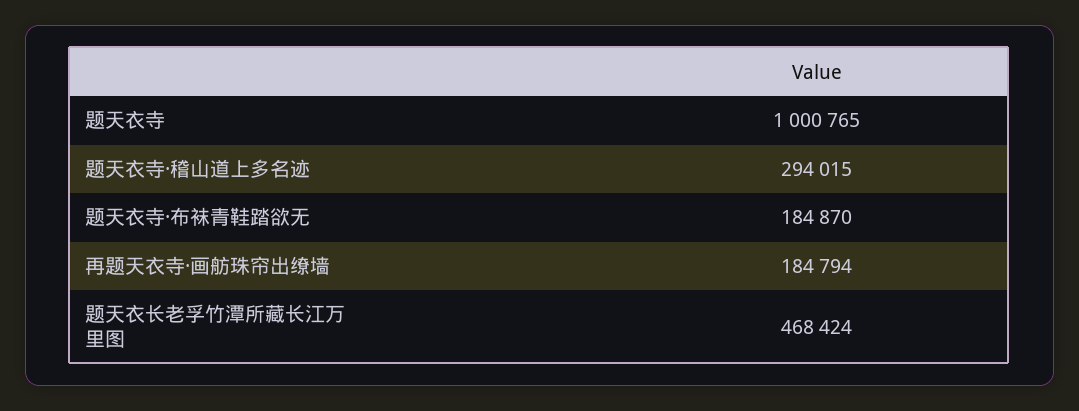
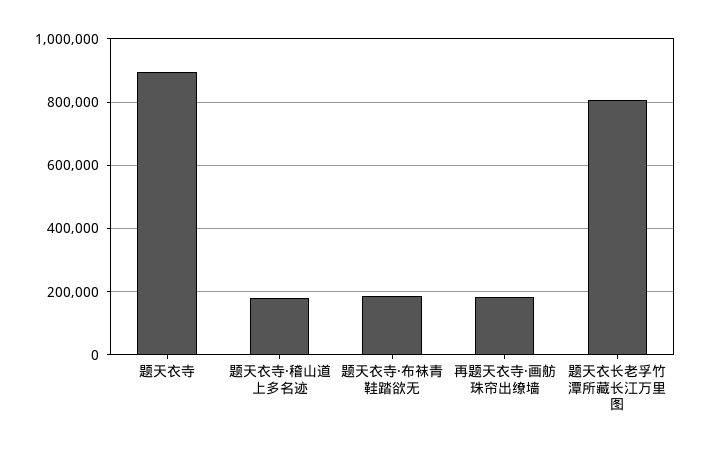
  {
-   "题天衣寺": 1000765,
+   "题天衣寺": 900000,
-   "题天衣寺·稽山道上多名迹": 294015,
+   "题天衣寺·稽山道上多名迹": 180000,
    "题天衣寺·布袜青鞋踏欲无": 184870,
    "再题天衣寺·画舫珠帘出缭墙": 184794,
-   "题天衣长老孚竹潭所藏长江万里图": 468424
+   "题天衣长老孚竹潭所藏长江万里图": 800000
  }

